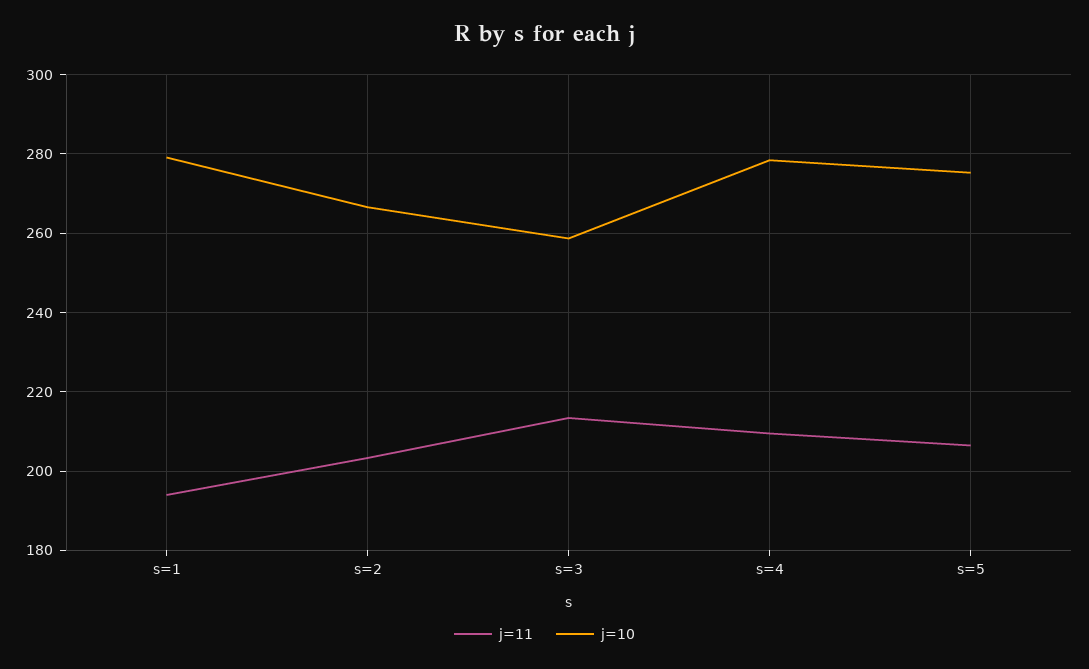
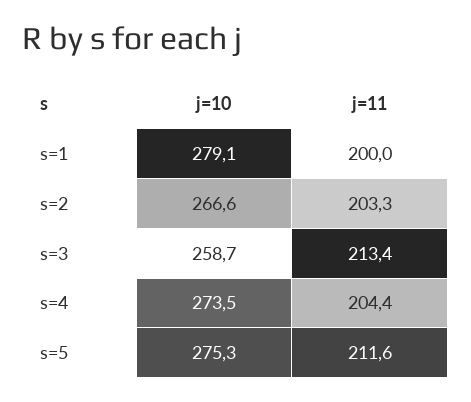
  {
    "j=11": {
-     "s=1": 194,
+     "s=1": 200,
      "s=2": 203.3,
      "s=3": 213.4,
-     "s=4": 210,
+     "s=4": 204.4,
-     "s=5": 206
+     "s=5": 211.6
    },
    "j=10": {
      "s=1": 279.1,
      "s=2": 266.6,
      "s=3": 258.7,
-     "s=4": 278,
+     "s=4": 273.5,
      "s=5": 275.3
    }
  }

